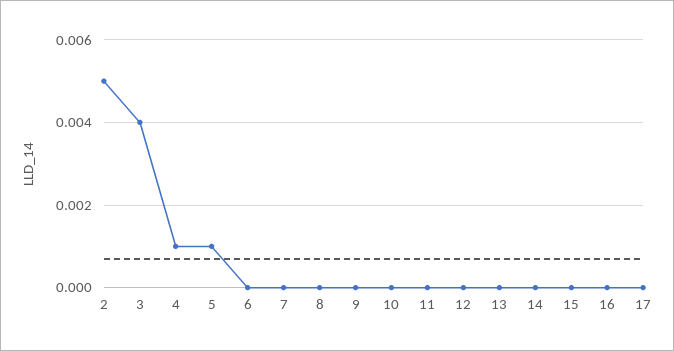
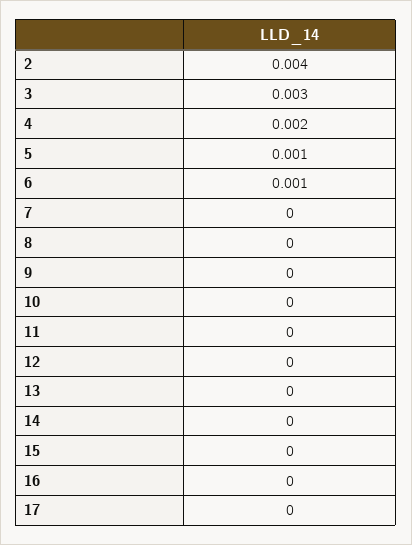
  {
-   "2": 0.005,
+   "2": 0.004,
-   "3": 0.004,
+   "3": 0.003,
-   "4": 0.001,
+   "4": 0.002,
    "5": 0.001,
-   "6": 0,
+   "6": 0.001,
    "7": 0,
    "8": 0,
    "9": 0,
    "10": 0,
    "11": 0,
    "12": 0,
    "13": 0,
    "14": 0,
    "15": 0,
    "16": 0,
    "17": 0
  }

